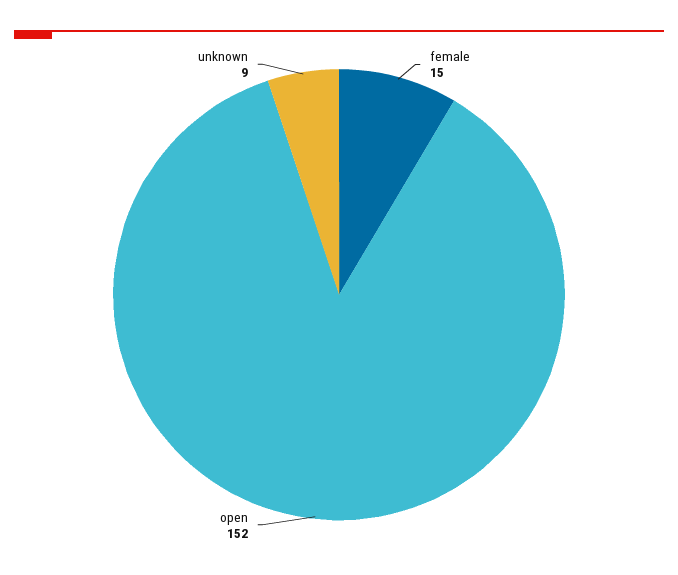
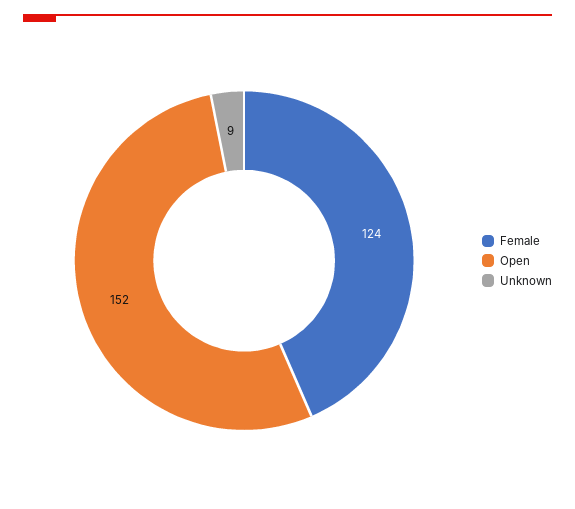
  {
-   "female": 15,
+   "female": 124,
    "open": 152,
    "unknown": 9
  }

